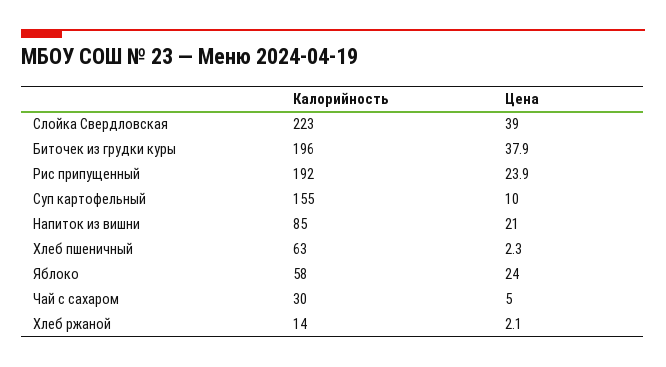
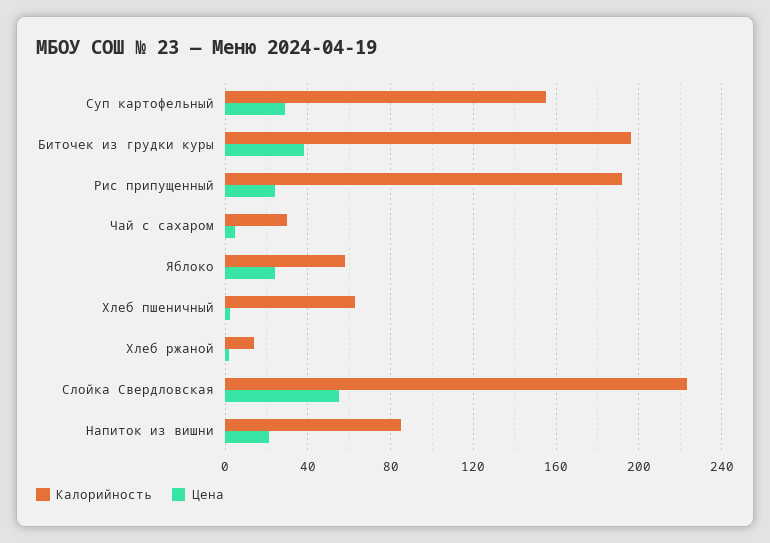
  {
    "Калорийность": {
      "Слойка Свердловская": 223,
      "Биточек из грудки куры": 196,
      "Рис припущенный": 192,
      "Суп картофельный": 155,
      "Напиток из вишни": 85,
      "Хлеб пшеничный": 63,
      "Яблоко": 58,
      "Чай с сахаром": 30,
      "Хлеб ржаной": 14
    },
    "Цена": {
-     "Слойка Свердловская": 39,
+     "Слойка Свердловская": 55,
      "Биточек из грудки куры": 37.9,
      "Рис припущенный": 23.9,
-     "Суп картофельный": 10,
+     "Суп картофельный": 30,
      "Напиток из вишни": 21,
      "Хлеб пшеничный": 2.3,
      "Яблоко": 24,
      "Чай с сахаром": 5,
      "Хлеб ржаной": 2.1
    }
  }

